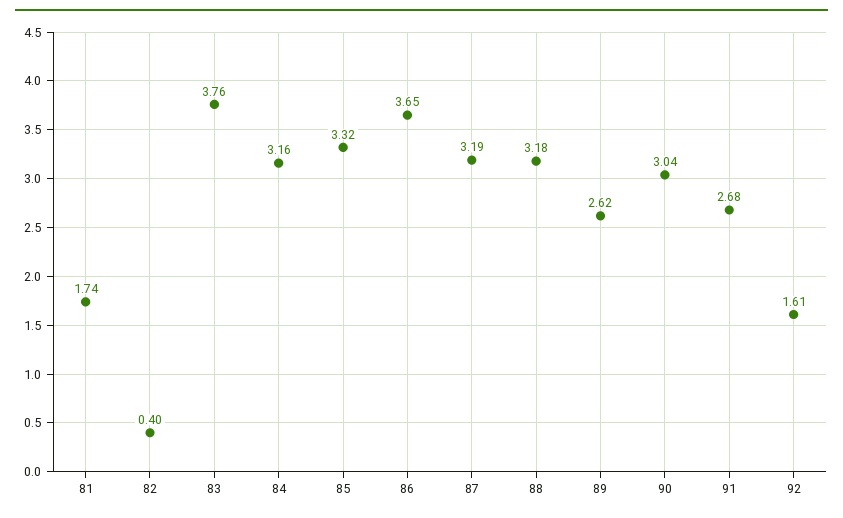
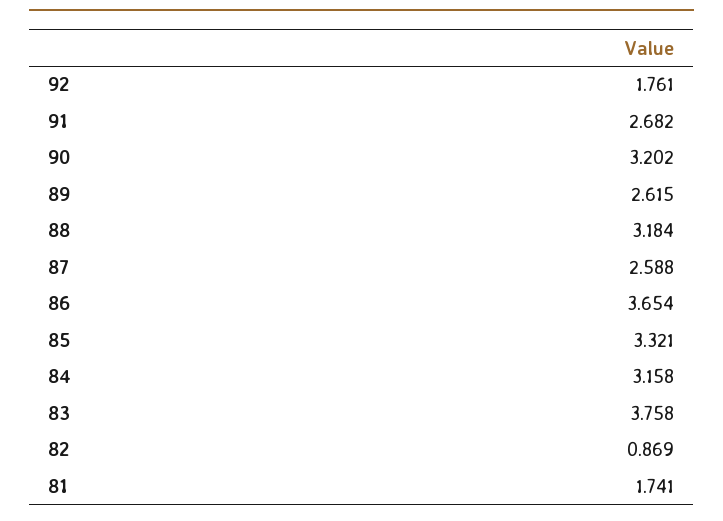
  {
    "81": 1.741,
-   "82": 0.4,
+   "82": 0.869,
    "83": 3.758,
    "84": 3.158,
    "85": 3.321,
    "86": 3.654,
-   "87": 3.19,
+   "87": 2.588,
    "88": 3.184,
    "89": 2.615,
-   "90": 3.04,
+   "90": 3.202,
    "91": 2.682,
-   "92": 1.61
+   "92": 1.761
  }

